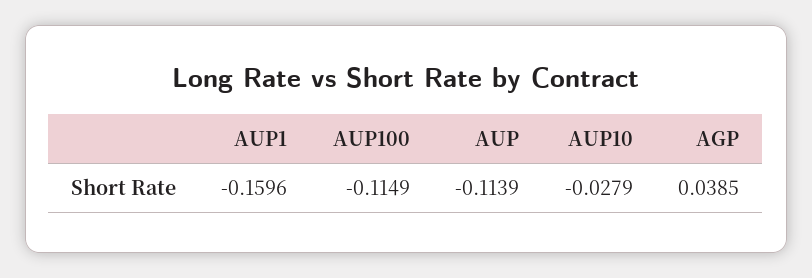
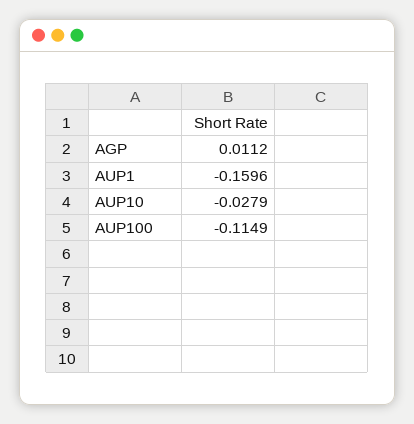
  {
    "AUP1": -0.1596,
    "AUP100": -0.1149,
-   "AUP": -0.1139,
    "AUP10": -0.0279,
-   "AGP": 0.0385
+   "AGP": 0.0112
  }

